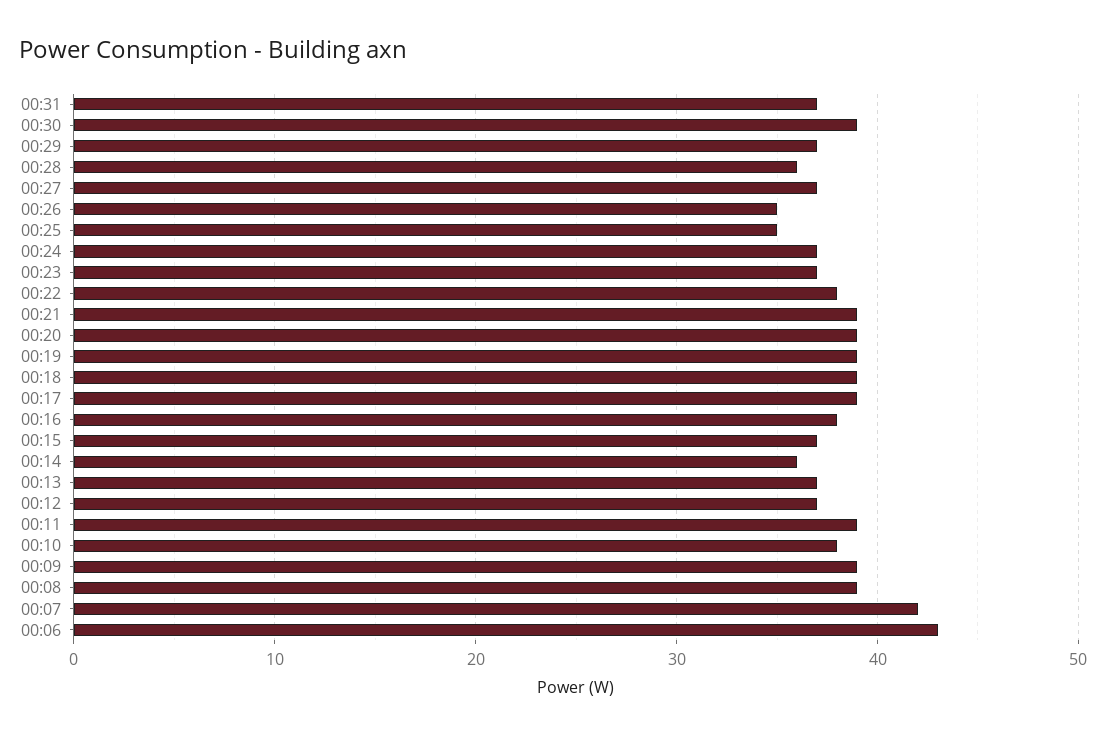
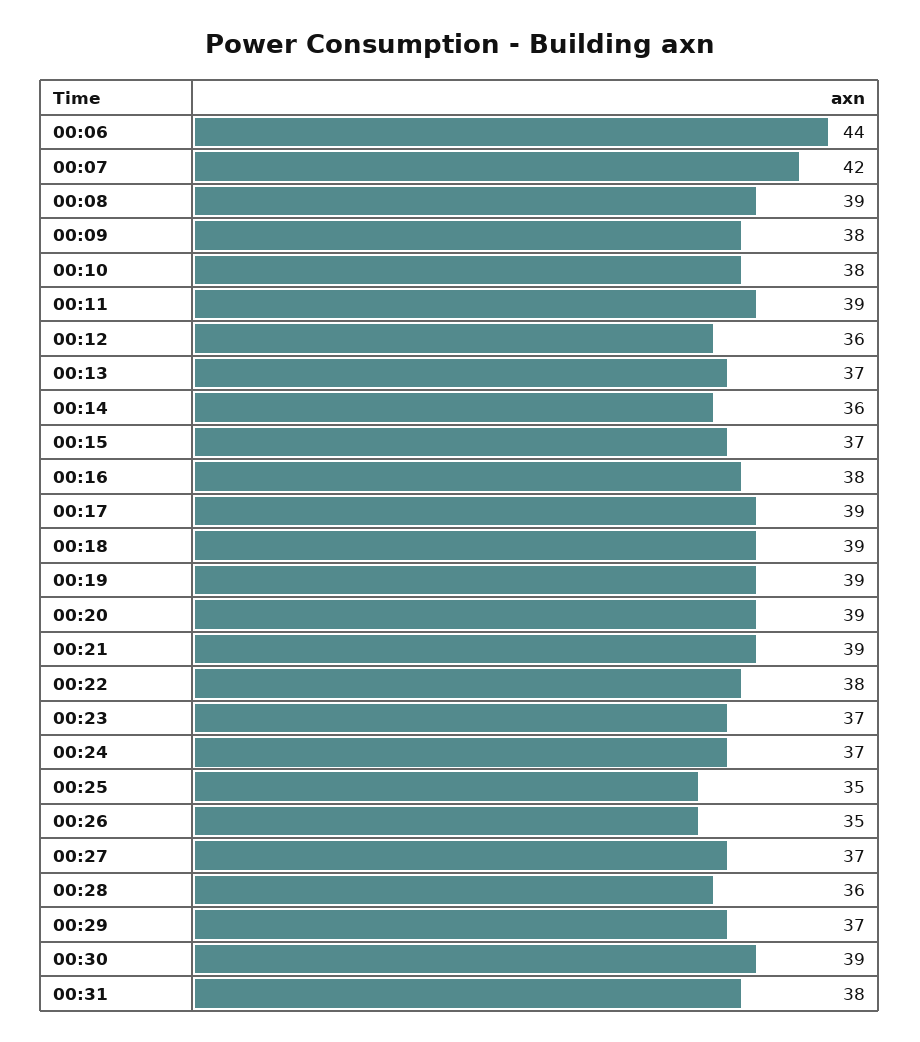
  {
-   "00:31": 37,
+   "00:31": 38,
    "00:30": 39,
    "00:29": 37,
    "00:28": 36,
    "00:27": 37,
    "00:26": 35,
    "00:25": 35,
    "00:24": 37,
    "00:23": 37,
    "00:22": 38,
    "00:21": 39,
    "00:20": 39,
    "00:19": 39,
    "00:18": 39,
    "00:17": 39,
    "00:16": 38,
    "00:15": 37,
    "00:14": 36,
    "00:13": 37,
-   "00:12": 37,
+   "00:12": 36,
    "00:11": 39,
    "00:10": 38,
-   "00:09": 39,
+   "00:09": 38,
    "00:08": 39,
    "00:07": 42,
-   "00:06": 43
+   "00:06": 44
  }

